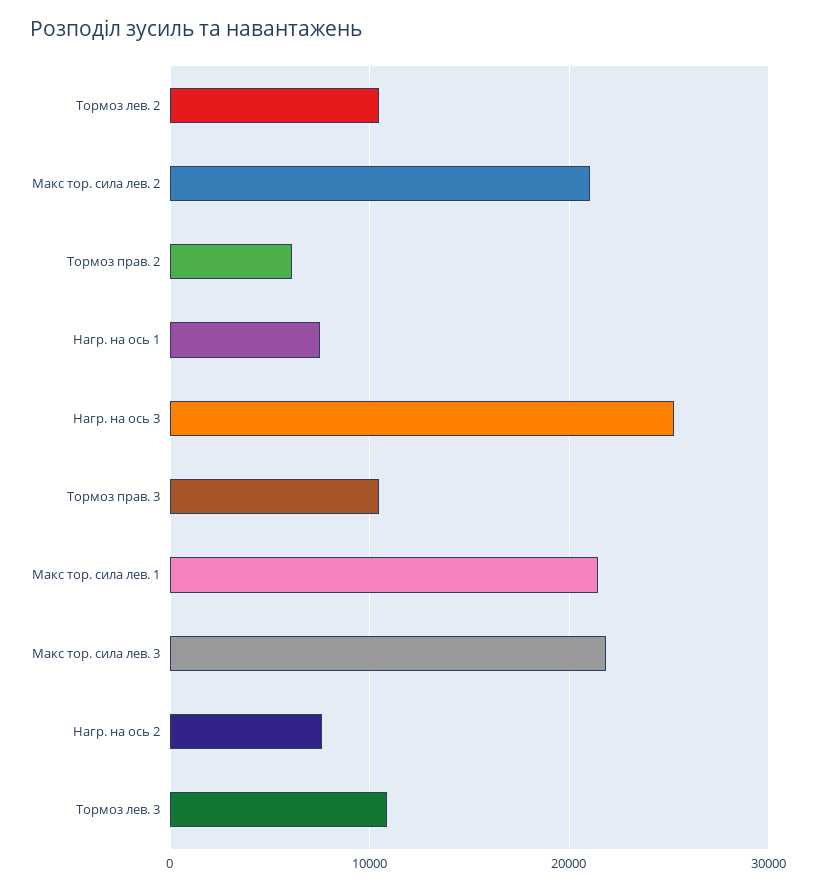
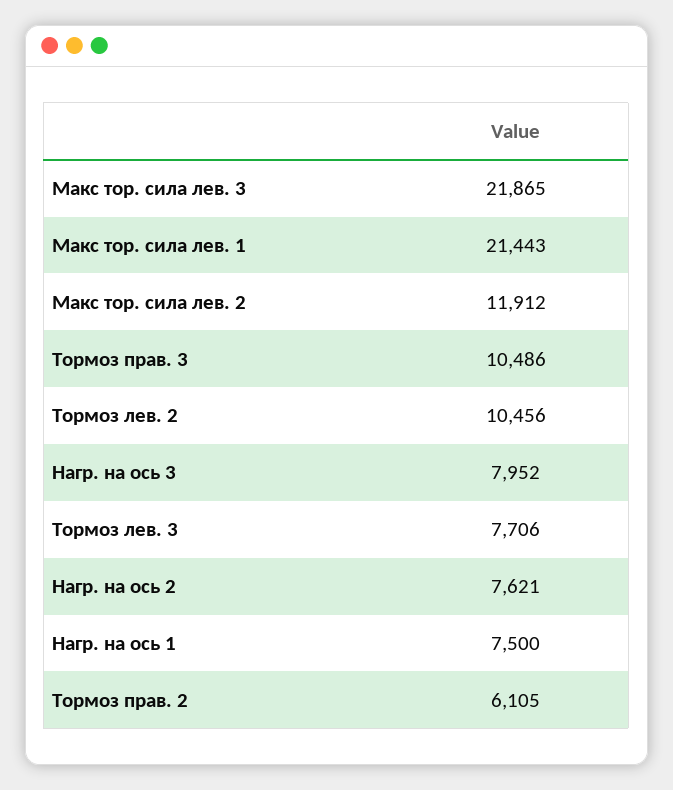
  {
    "Тормоз лев. 2": 10456,
-   "Макс тор. сила лев. 2": 21000,
+   "Макс тор. сила лев. 2": 11912,
    "Тормоз прав. 2": 6105,
    "Нагр. на ось 1": 7500,
-   "Нагр. на ось 3": 25000,
+   "Нагр. на ось 3": 7952,
    "Тормоз прав. 3": 10486,
    "Макс тор. сила лев. 1": 21443,
    "Макс тор. сила лев. 3": 21865,
    "Нагр. на ось 2": 7621,
-   "Тормоз лев. 3": 11000
+   "Тормоз лев. 3": 7706
  }

